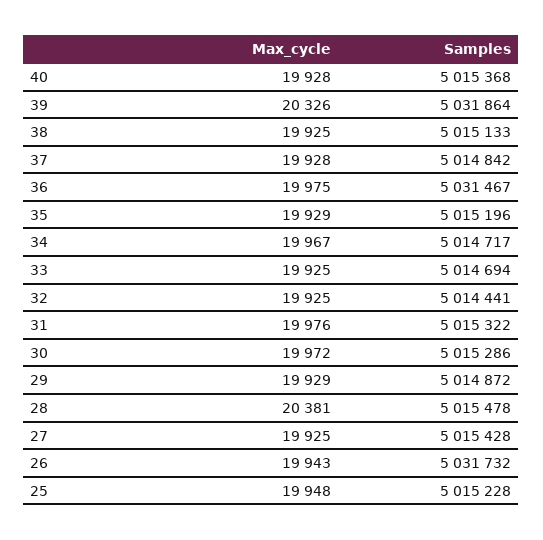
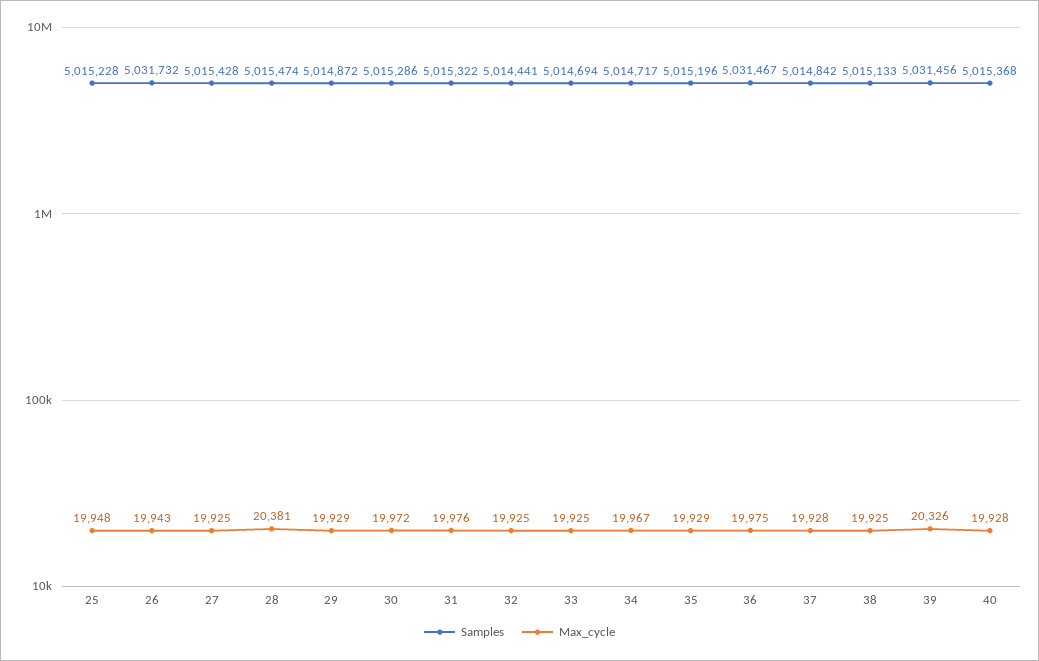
  {
    "Max_cycle": {
      "40": 19928,
      "39": 20326,
      "38": 19925,
      "37": 19928,
      "36": 19975,
      "35": 19929,
      "34": 19967,
      "33": 19925,
      "32": 19925,
      "31": 19976,
      "30": 19972,
      "29": 19929,
      "28": 20381,
      "27": 19925,
      "26": 19943,
      "25": 19948
    },
    "Samples": {
      "40": 5015368,
-     "39": 5031864,
+     "39": 5031456,
      "38": 5015133,
      "37": 5014842,
      "36": 5031467,
      "35": 5015196,
      "34": 5014717,
      "33": 5014694,
      "32": 5014441,
      "31": 5015322,
      "30": 5015286,
      "29": 5014872,
-     "28": 5015478,
+     "28": 5015474,
      "27": 5015428,
      "26": 5031732,
      "25": 5015228
    }
  }

